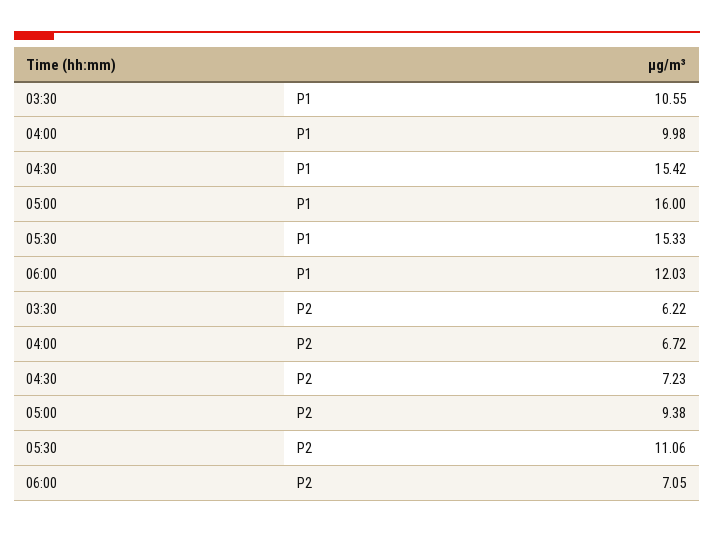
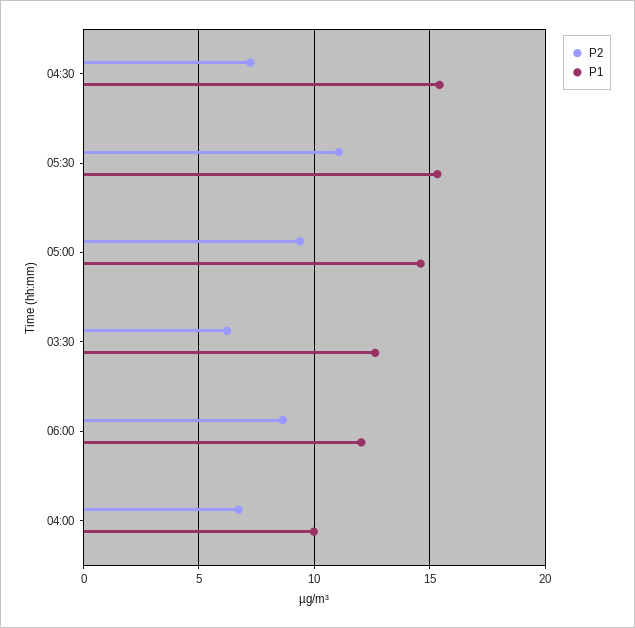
  {
    "P1": {
-     "03:30": 10.55,
+     "03:30": 12.5,
      "04:00": 9.98,
      "04:30": 15.42,
-     "05:00": 16,
+     "05:00": 14.5,
      "05:30": 15.33,
      "06:00": 12.03
    },
    "P2": {
      "03:30": 6.22,
      "04:00": 6.72,
      "04:30": 7.23,
      "05:00": 9.38,
      "05:30": 11.06,
-     "06:00": 7.05
+     "06:00": 8.5
    }
  }

